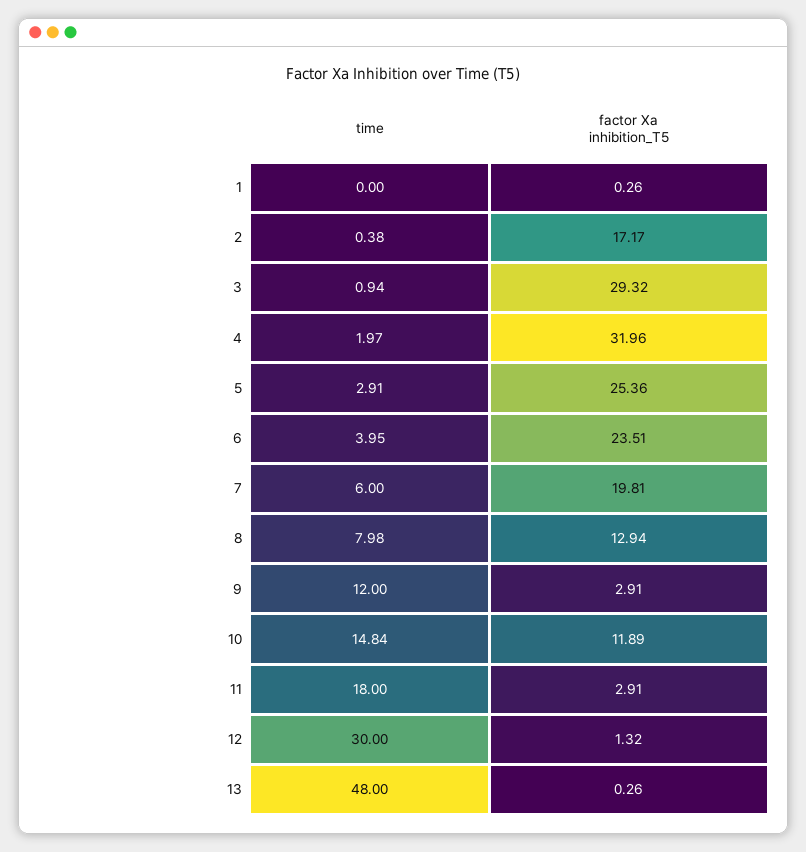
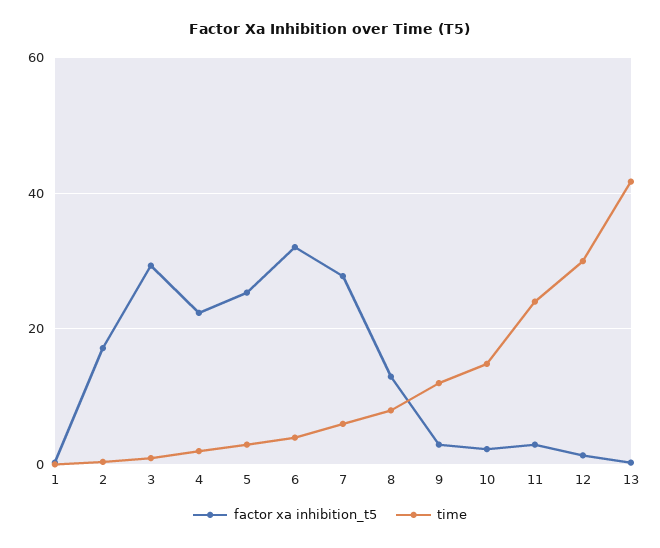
  {
    "time": {
      "1": 0,
      "2": 0.38,
      "3": 0.94,
      "4": 1.97,
      "5": 2.91,
      "6": 3.95,
      "7": 6,
      "8": 7.98,
      "9": 12,
      "10": 14.84,
-     "11": 18,
+     "11": 24,
      "12": 30,
-     "13": 48
+     "13": 42
    },
    "factor Xa inhibition_T5": {
      "1": 0.26,
      "2": 17.17,
      "3": 29.32,
-     "4": 31.96,
+     "4": 22,
      "5": 25.36,
-     "6": 23.51,
+     "6": 32,
-     "7": 19.81,
+     "7": 28,
      "8": 12.94,
      "9": 2.91,
-     "10": 11.89,
+     "10": 2,
      "11": 2.91,
      "12": 1.32,
      "13": 0.26
    }
  }

